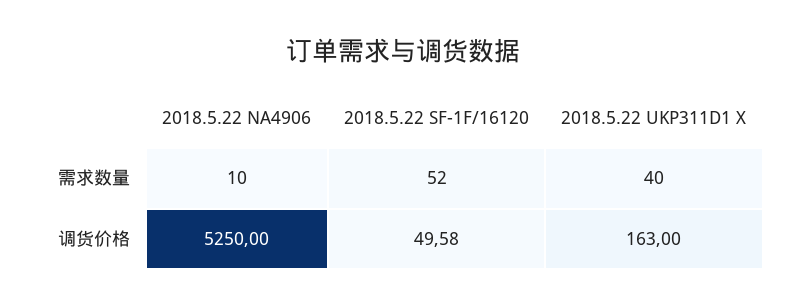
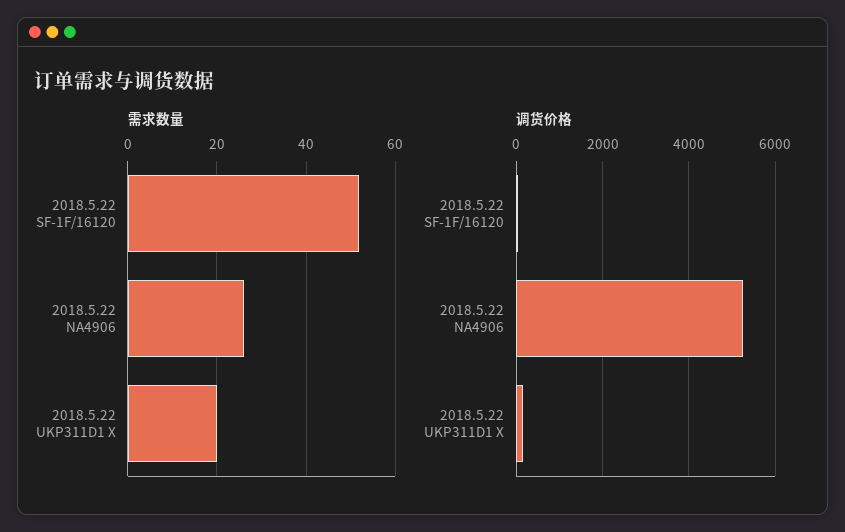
  {
    "需求数量": {
-     "2018.5.22 NA4906": 10,
+     "2018.5.22 NA4906": 25,
      "2018.5.22 SF-1F/16120": 52,
-     "2018.5.22 UKP311D1 X": 40
+     "2018.5.22 UKP311D1 X": 20
    },
    "调货价格": {
      "2018.5.22 NA4906": 5250,
      "2018.5.22 SF-1F/16120": 49.58,
      "2018.5.22 UKP311D1 X": 163
    }
  }

